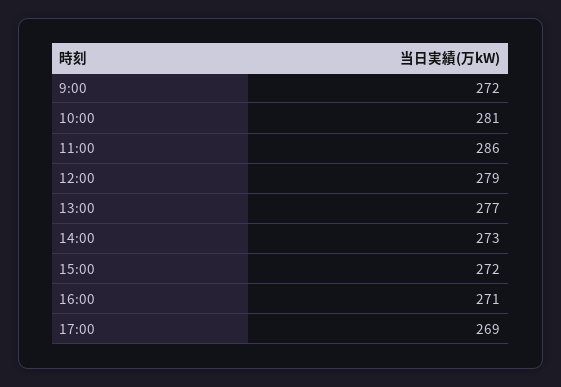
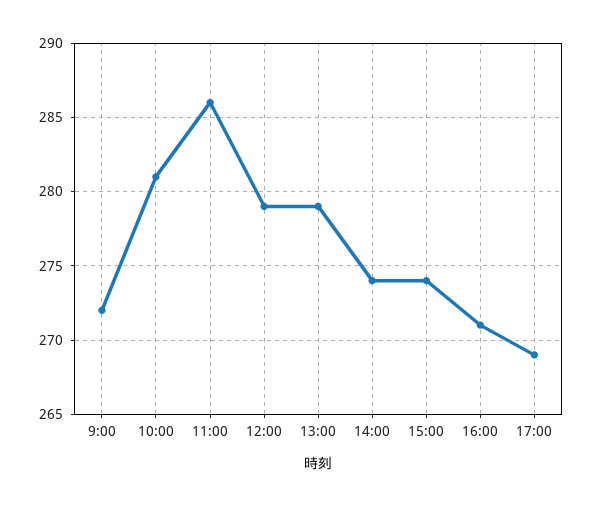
  {
    "9:00": 272,
    "10:00": 281,
    "11:00": 286,
    "12:00": 279,
-   "13:00": 277,
+   "13:00": 279,
-   "14:00": 273,
+   "14:00": 274,
-   "15:00": 272,
+   "15:00": 274,
    "16:00": 271,
    "17:00": 269
  }

